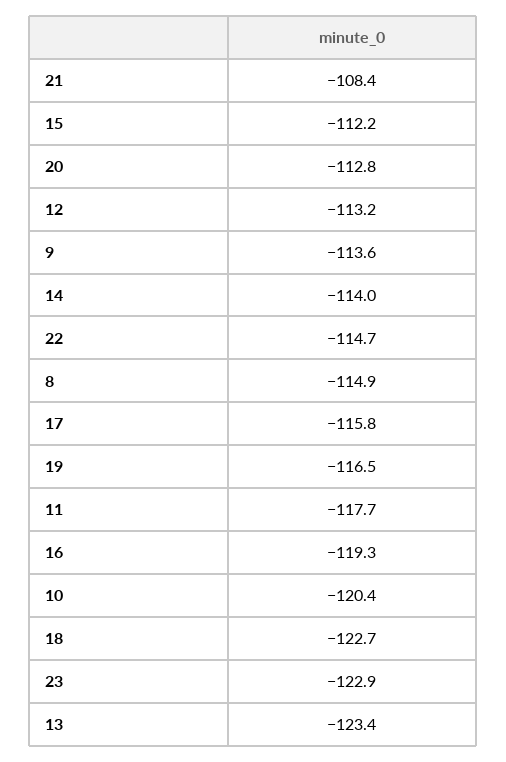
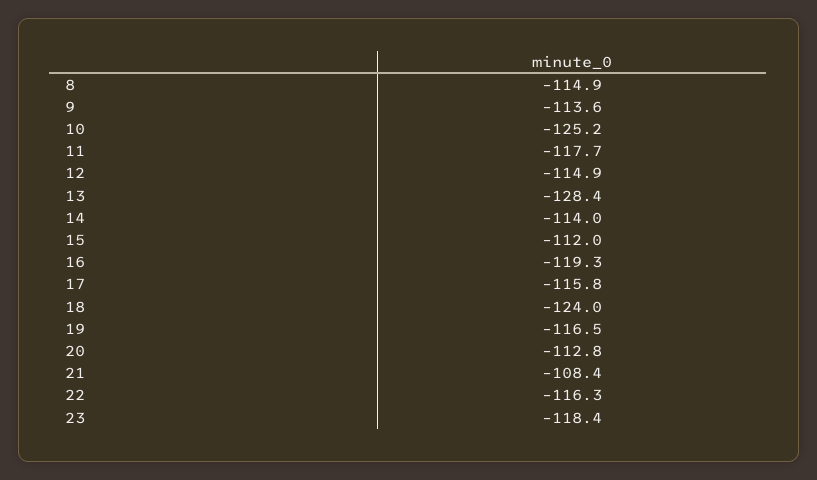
  {
    "21": -108.4,
-   "15": -112.2,
+   "15": -112,
    "20": -112.8,
-   "12": -113.2,
+   "12": -114.9,
    "9": -113.6,
    "14": -114,
-   "22": -114.7,
+   "22": -116.3,
    "8": -114.9,
    "17": -115.8,
    "19": -116.5,
    "11": -117.7,
    "16": -119.3,
-   "10": -120.4,
+   "10": -125.2,
-   "18": -122.7,
+   "18": -124,
-   "23": -122.9,
+   "23": -118.4,
-   "13": -123.4
+   "13": -128.4
  }

